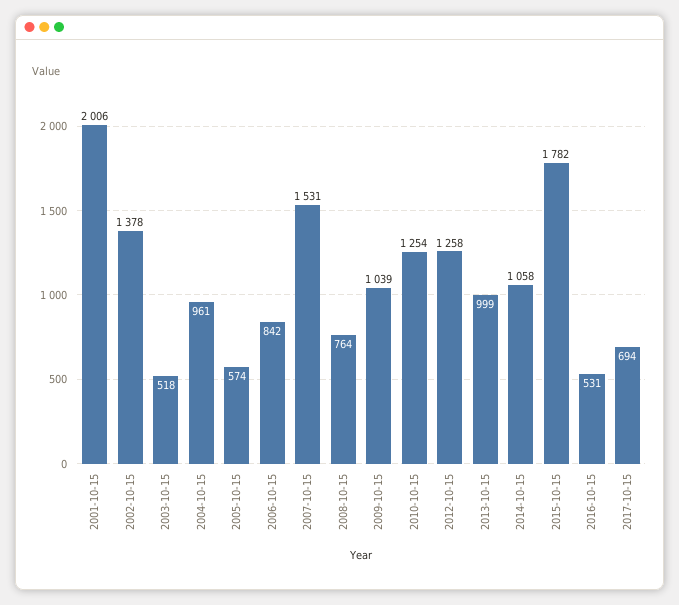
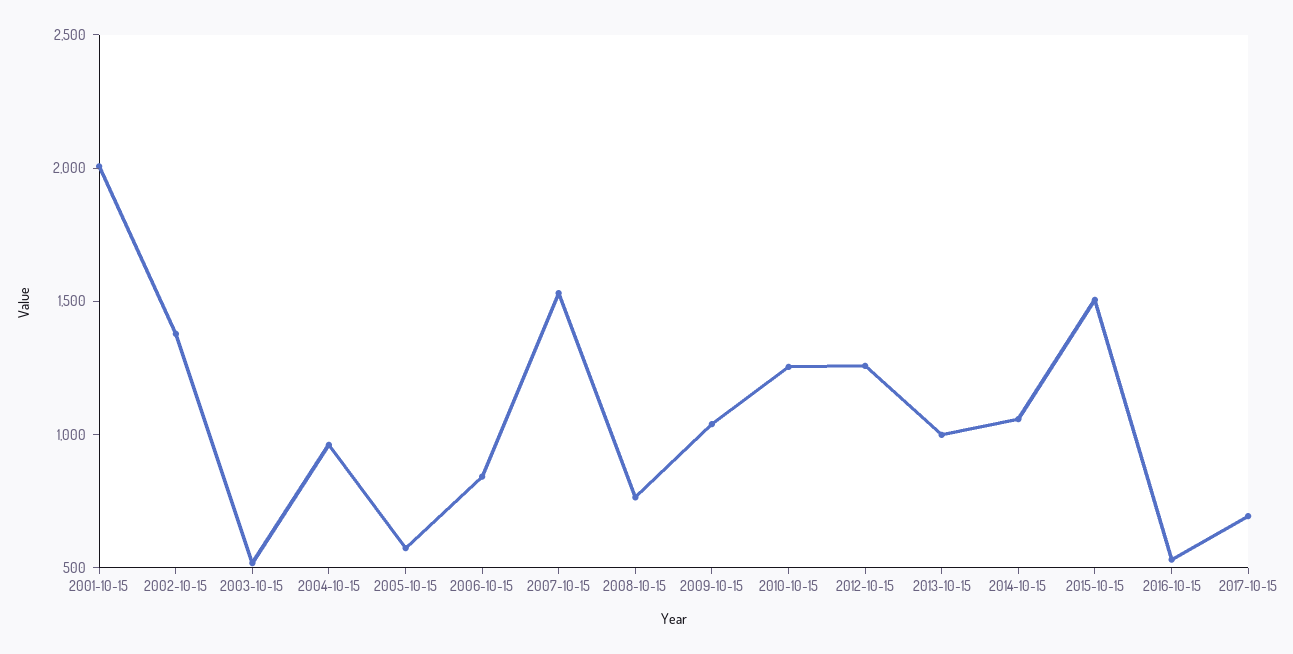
  {
    "2001-10-15": 2006,
    "2002-10-15": 1378,
    "2003-10-15": 518,
    "2004-10-15": 961,
    "2005-10-15": 574,
    "2006-10-15": 842,
    "2007-10-15": 1531,
    "2008-10-15": 764,
    "2009-10-15": 1039,
    "2010-10-15": 1254,
    "2012-10-15": 1258,
    "2013-10-15": 999,
    "2014-10-15": 1058,
-   "2015-10-15": 1782,
+   "2015-10-15": 1500,
    "2016-10-15": 531,
    "2017-10-15": 694
  }

